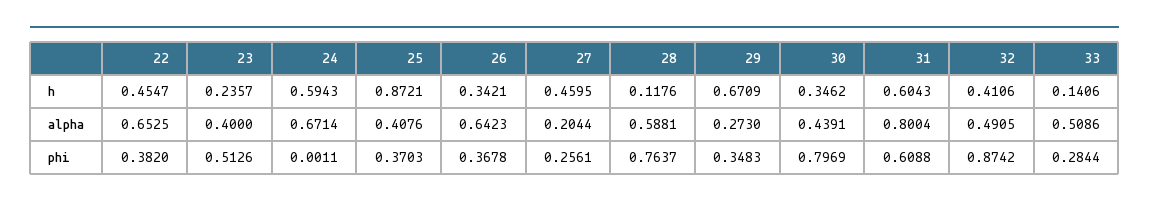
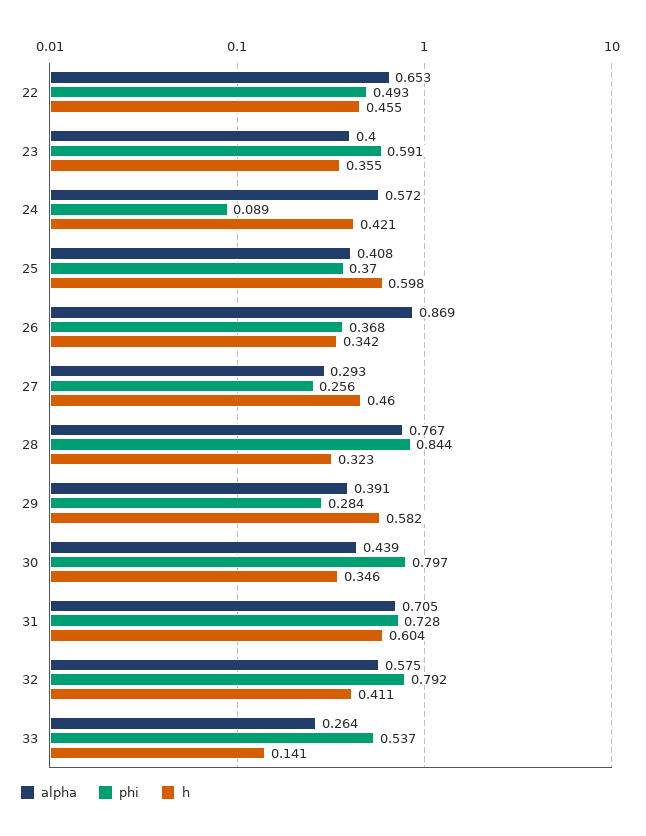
  {
    "h": {
      "22": 0.4547,
-     "23": 0.2357,
+     "23": 0.355,
-     "24": 0.5943,
+     "24": 0.421,
-     "25": 0.8721,
+     "25": 0.598,
      "26": 0.3421,
      "27": 0.4595,
-     "28": 0.1176,
+     "28": 0.323,
-     "29": 0.6709,
+     "29": 0.582,
      "30": 0.3462,
      "31": 0.6043,
      "32": 0.4106,
      "33": 0.1406
    },
    "alpha": {
      "22": 0.6525,
      "23": 0.4,
-     "24": 0.6714,
+     "24": 0.572,
      "25": 0.4076,
-     "26": 0.6423,
+     "26": 0.869,
-     "27": 0.2044,
+     "27": 0.293,
-     "28": 0.5881,
+     "28": 0.767,
-     "29": 0.273,
+     "29": 0.391,
      "30": 0.4391,
-     "31": 0.8004,
+     "31": 0.705,
-     "32": 0.4905,
+     "32": 0.575,
-     "33": 0.5086
+     "33": 0.264
    },
    "phi": {
-     "22": 0.382,
+     "22": 0.493,
-     "23": 0.5126,
+     "23": 0.591,
-     "24": 0.0011,
+     "24": 0.089,
      "25": 0.3703,
      "26": 0.3678,
      "27": 0.2561,
-     "28": 0.7637,
+     "28": 0.844,
-     "29": 0.3483,
+     "29": 0.284,
      "30": 0.7969,
-     "31": 0.6088,
+     "31": 0.728,
-     "32": 0.8742,
+     "32": 0.792,
-     "33": 0.2844
+     "33": 0.537
    }
  }

